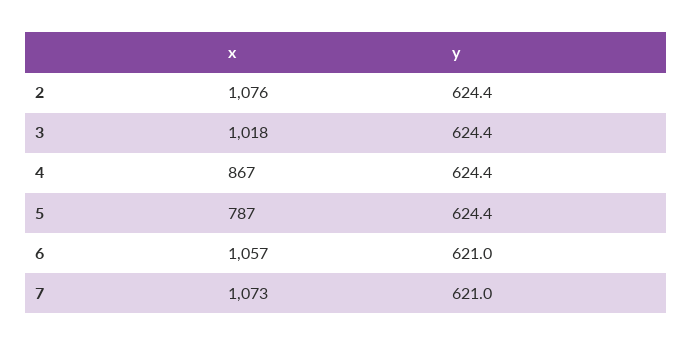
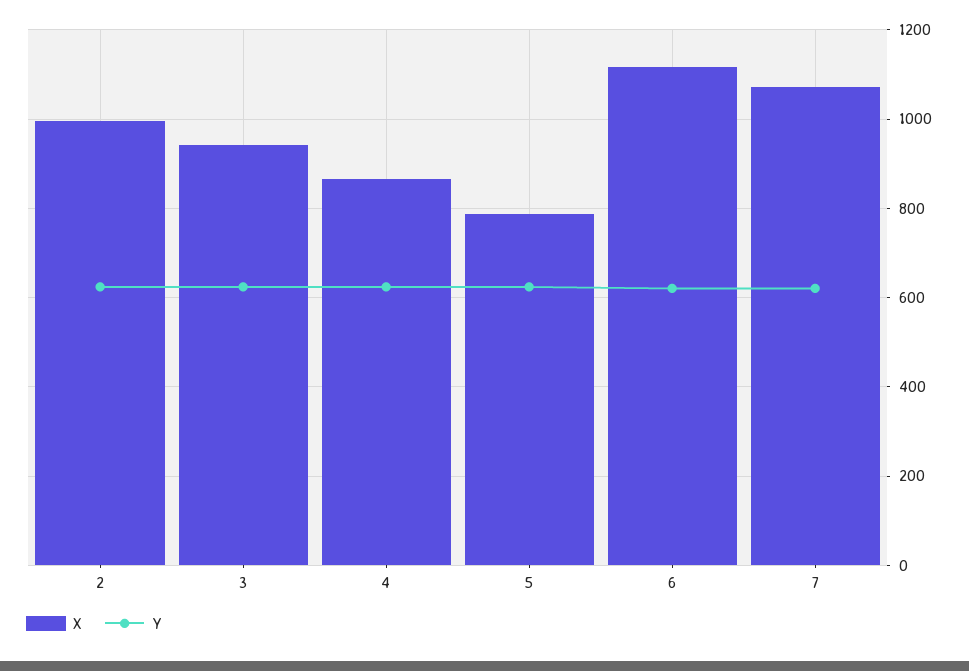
  {
    "x": {
-     "2": 1076,
+     "2": 1000,
-     "3": 1018,
+     "3": 940,
      "4": 867,
      "5": 787,
-     "6": 1057,
+     "6": 1120,
      "7": 1073
    },
    "y": {
      "2": 624.4,
      "3": 624.4,
      "4": 624.4,
      "5": 624.4,
      "6": 621,
      "7": 621
    }
  }

